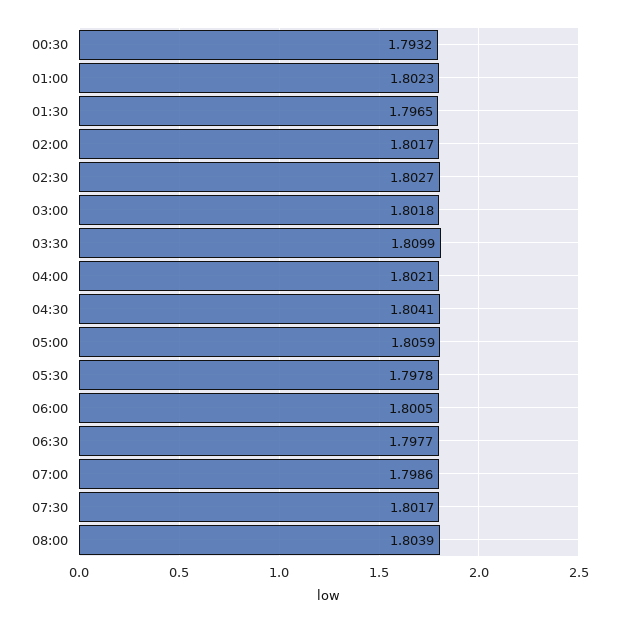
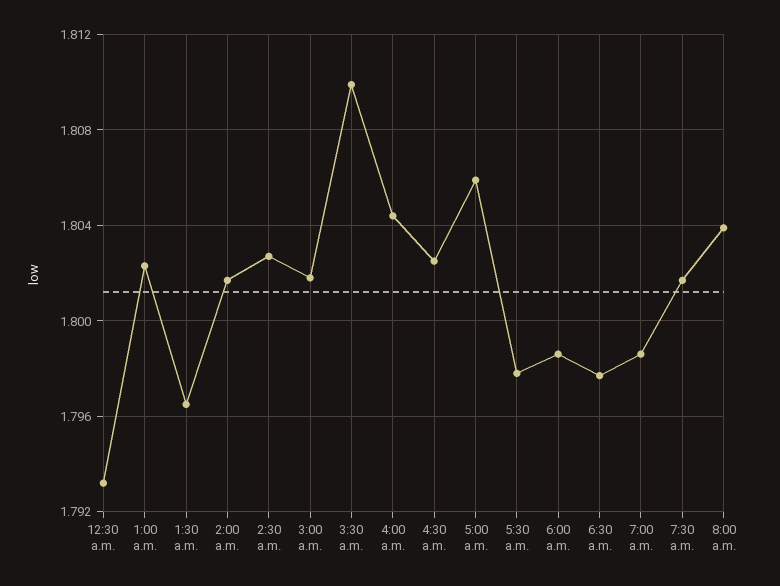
  {
    "00:30": 1.7932,
    "01:00": 1.8023,
    "01:30": 1.7965,
    "02:00": 1.8017,
    "02:30": 1.8027,
    "03:00": 1.8018,
    "03:30": 1.8099,
-   "04:00": 1.8021,
+   "04:00": 1.8045,
-   "04:30": 1.8041,
+   "04:30": 1.8025,
    "05:00": 1.8059,
    "05:30": 1.7978,
-   "06:00": 1.8005,
+   "06:00": 1.7985,
    "06:30": 1.7977,
    "07:00": 1.7986,
    "07:30": 1.8017,
    "08:00": 1.8039
  }

